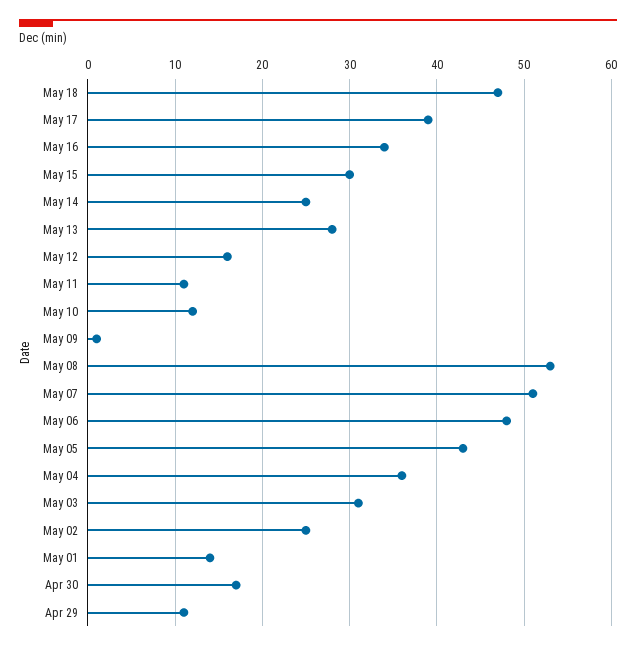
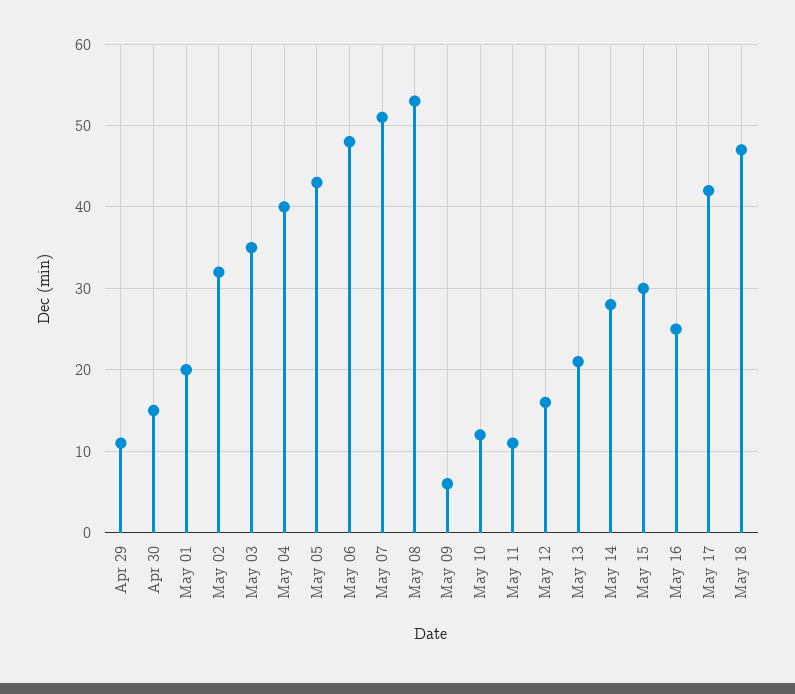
  {
    "May 18": 47,
-   "May 17": 39,
+   "May 17": 42,
-   "May 16": 34,
+   "May 16": 25,
    "May 15": 30,
-   "May 14": 25,
+   "May 14": 28,
-   "May 13": 28,
+   "May 13": 21,
    "May 12": 16,
    "May 11": 11,
    "May 10": 12,
-   "May 09": 1,
+   "May 09": 6,
    "May 08": 53,
    "May 07": 51,
    "May 06": 48,
    "May 05": 43,
-   "May 04": 36,
+   "May 04": 40,
-   "May 03": 31,
+   "May 03": 35,
-   "May 02": 25,
+   "May 02": 32,
-   "May 01": 14,
+   "May 01": 20,
-   "Apr 30": 17,
+   "Apr 30": 15,
    "Apr 29": 11
  }

